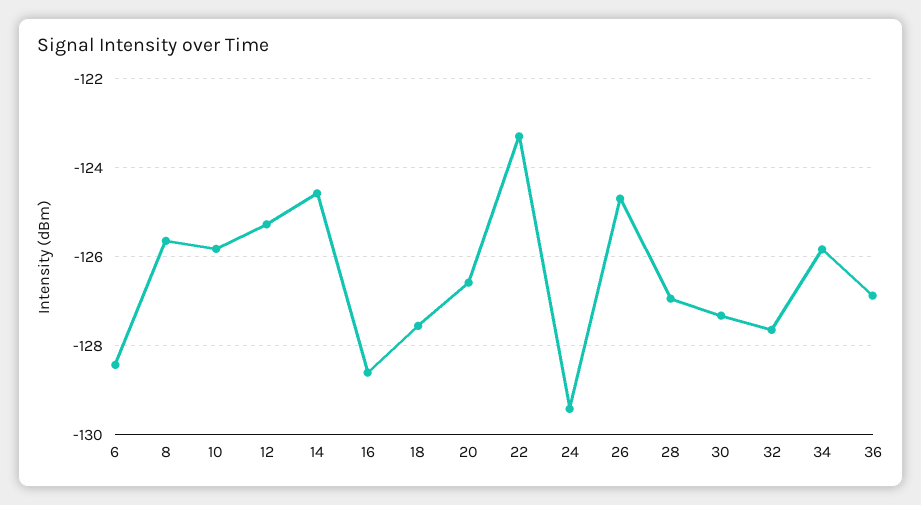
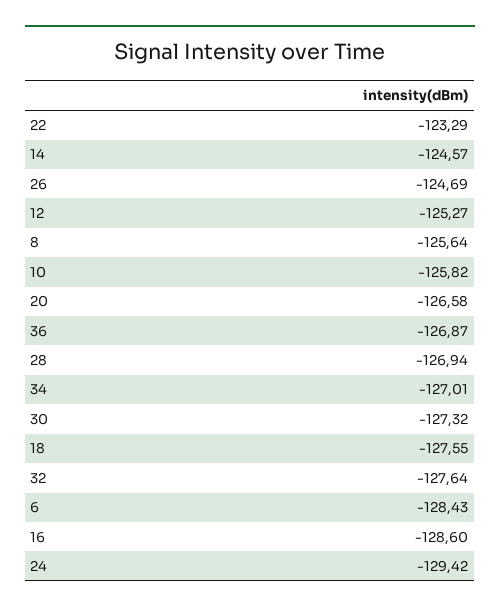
  {
    "6": -128.43,
    "8": -125.64,
    "10": -125.82,
    "12": -125.27,
    "14": -124.57,
    "16": -128.6,
    "18": -127.55,
    "20": -126.58,
    "22": -123.29,
    "24": -129.42,
    "26": -124.69,
    "28": -126.94,
    "30": -127.32,
    "32": -127.64,
-   "34": -125.8,
+   "34": -127.01,
    "36": -126.87
  }

